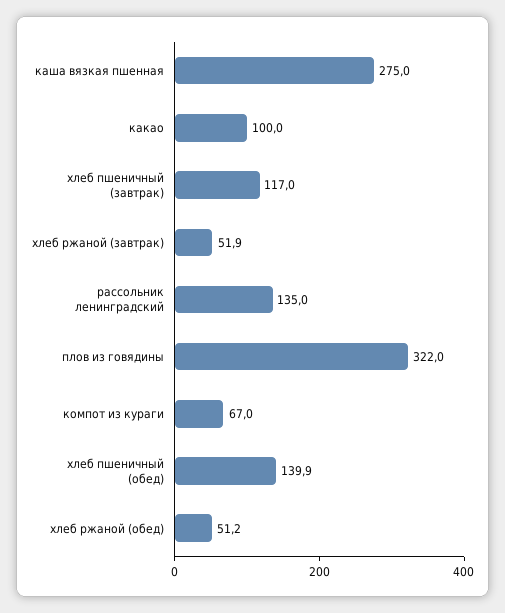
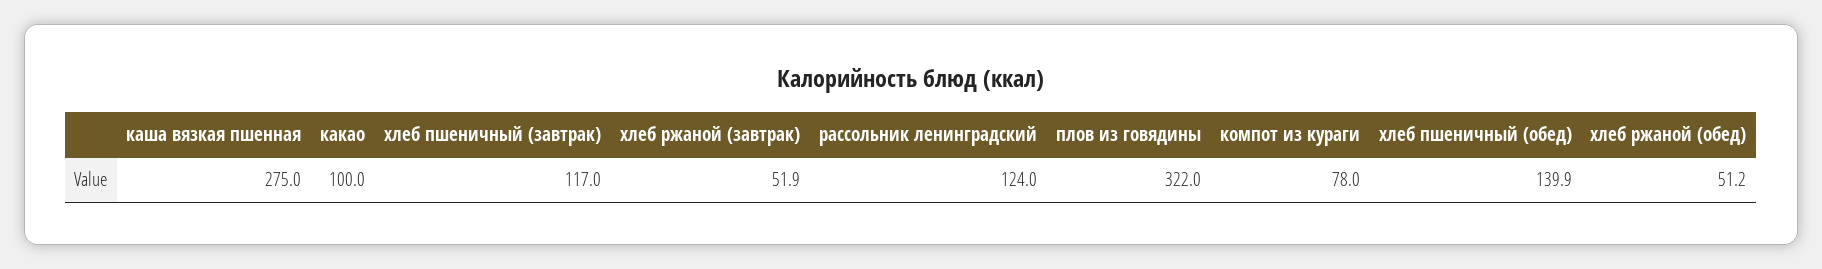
  {
    "каша вязкая пшенная": 275,
    "какао": 100,
    "хлеб пшеничный (завтрак)": 117,
    "хлеб ржаной (завтрак)": 51.9,
-   "рассольник ленинградский": 135,
+   "рассольник ленинградский": 124,
    "плов из говядины": 322,
-   "компот из кураги": 67,
+   "компот из кураги": 78,
    "хлеб пшеничный (обед)": 139.9,
    "хлеб ржаной (обед)": 51.2
  }

